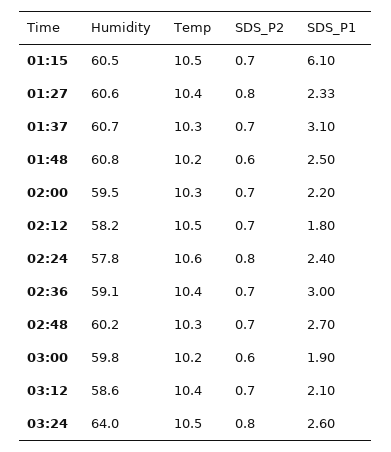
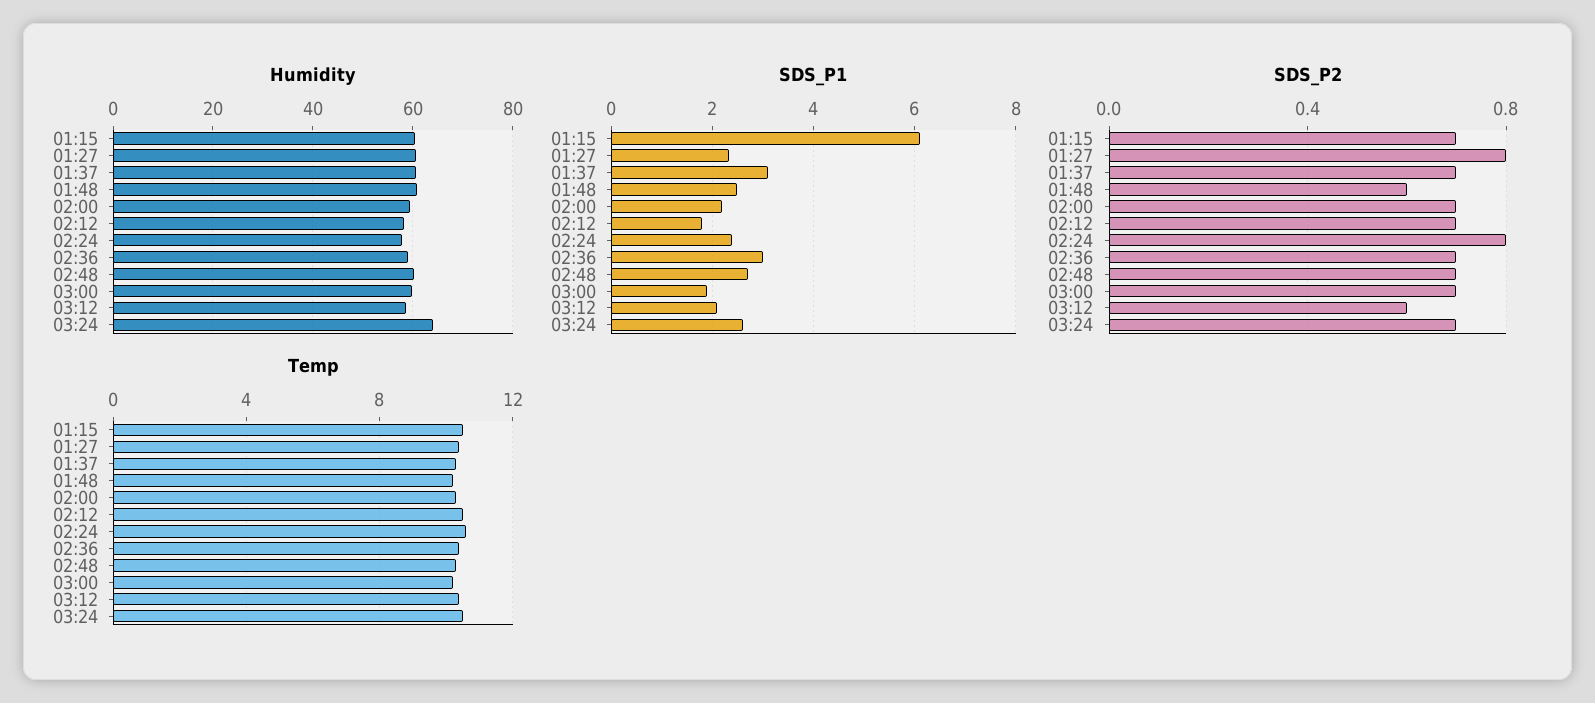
  {
    "Humidity": {
      "01:15": 60.5,
      "01:27": 60.6,
      "01:37": 60.7,
      "01:48": 60.8,
      "02:00": 59.5,
      "02:12": 58.2,
      "02:24": 57.8,
      "02:36": 59.1,
      "02:48": 60.2,
      "03:00": 59.8,
      "03:12": 58.6,
      "03:24": 64
    },
    "Temp": {
      "01:15": 10.5,
      "01:27": 10.4,
      "01:37": 10.3,
      "01:48": 10.2,
      "02:00": 10.3,
      "02:12": 10.5,
      "02:24": 10.6,
      "02:36": 10.4,
      "02:48": 10.3,
      "03:00": 10.2,
      "03:12": 10.4,
      "03:24": 10.5
    },
    "SDS_P2": {
      "01:15": 0.7,
      "01:27": 0.8,
      "01:37": 0.7,
      "01:48": 0.6,
      "02:00": 0.7,
      "02:12": 0.7,
      "02:24": 0.8,
      "02:36": 0.7,
      "02:48": 0.7,
-     "03:00": 0.6,
+     "03:00": 0.7,
-     "03:12": 0.7,
+     "03:12": 0.6,
-     "03:24": 0.8
+     "03:24": 0.7
    },
    "SDS_P1": {
      "01:15": 6.1,
      "01:27": 2.33,
      "01:37": 3.1,
      "01:48": 2.5,
      "02:00": 2.2,
      "02:12": 1.8,
      "02:24": 2.4,
      "02:36": 3,
      "02:48": 2.7,
      "03:00": 1.9,
      "03:12": 2.1,
      "03:24": 2.6
    }
  }

